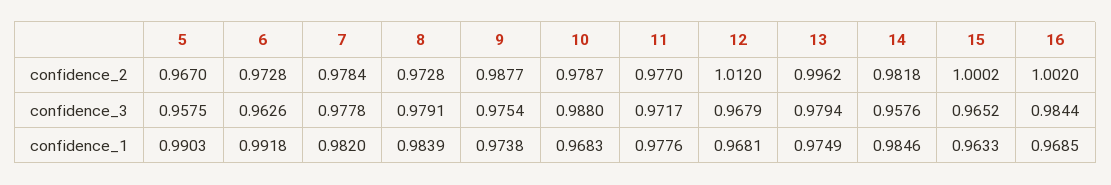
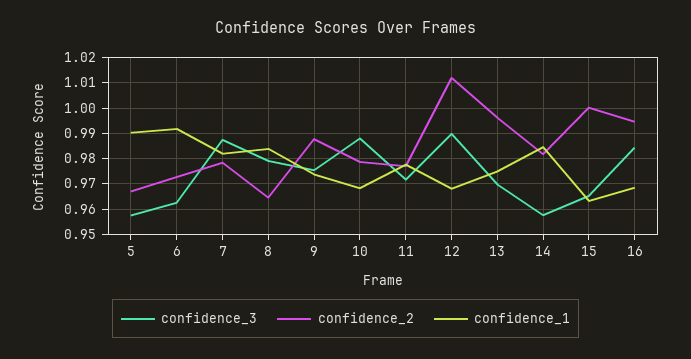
  {
    "confidence_2": {
      "5": 0.967,
      "6": 0.9728,
      "7": 0.9784,
-     "8": 0.9728,
+     "8": 0.965,
      "9": 0.9877,
      "10": 0.9787,
      "11": 0.977,
      "12": 1.012,
      "13": 0.9962,
      "14": 0.9818,
      "15": 1.0002,
-     "16": 1.002
+     "16": 0.995
    },
    "confidence_3": {
      "5": 0.9575,
      "6": 0.9626,
-     "7": 0.9778,
+     "7": 0.9875,
      "8": 0.9791,
      "9": 0.9754,
      "10": 0.988,
      "11": 0.9717,
-     "12": 0.9679,
+     "12": 0.99,
-     "13": 0.9794,
+     "13": 0.97,
      "14": 0.9576,
      "15": 0.9652,
      "16": 0.9844
    },
    "confidence_1": {
      "5": 0.9903,
      "6": 0.9918,
      "7": 0.982,
      "8": 0.9839,
      "9": 0.9738,
      "10": 0.9683,
      "11": 0.9776,
      "12": 0.9681,
      "13": 0.9749,
      "14": 0.9846,
      "15": 0.9633,
      "16": 0.9685
    }
  }

